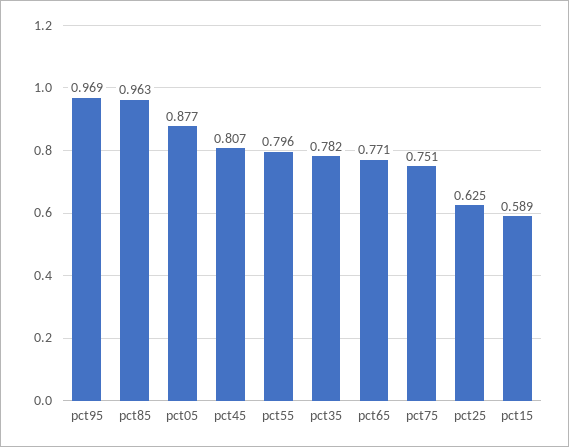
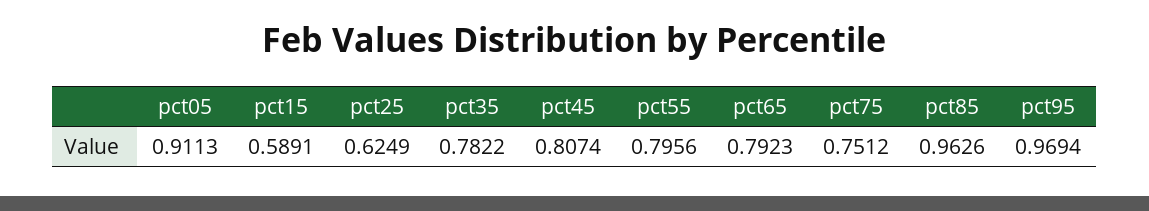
  {
    "pct95": 0.9694,
    "pct85": 0.9626,
-   "pct05": 0.877,
+   "pct05": 0.9113,
    "pct45": 0.8074,
    "pct55": 0.7956,
    "pct35": 0.7822,
-   "pct65": 0.771,
+   "pct65": 0.7923,
    "pct75": 0.7512,
    "pct25": 0.6249,
    "pct15": 0.5891
  }

